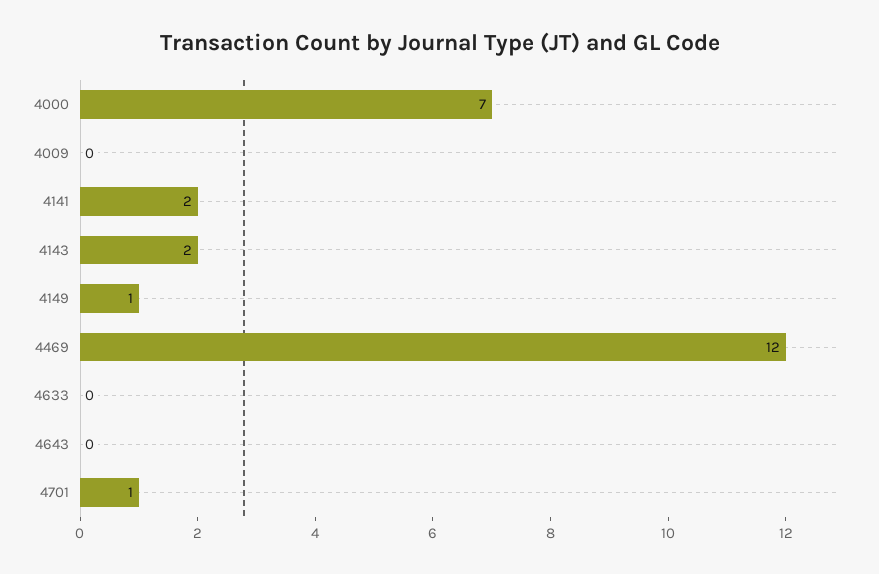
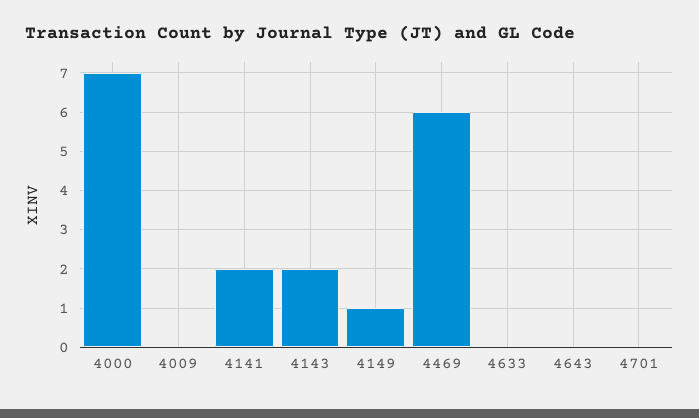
  {
    "4000": 7,
    "4009": 0,
    "4141": 2,
    "4143": 2,
    "4149": 1,
-   "4469": 12,
+   "4469": 6,
    "4633": 0,
    "4643": 0,
-   "4701": 1
+   "4701": 0
  }

